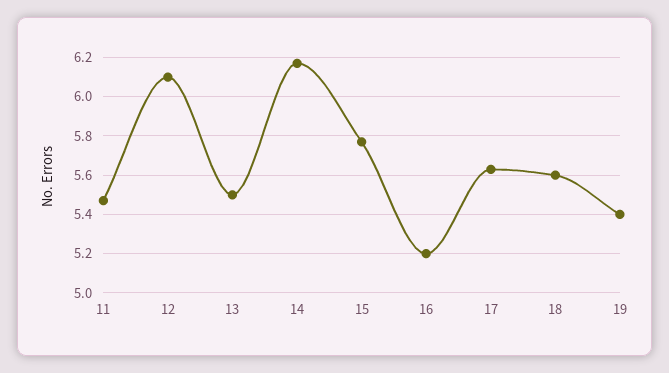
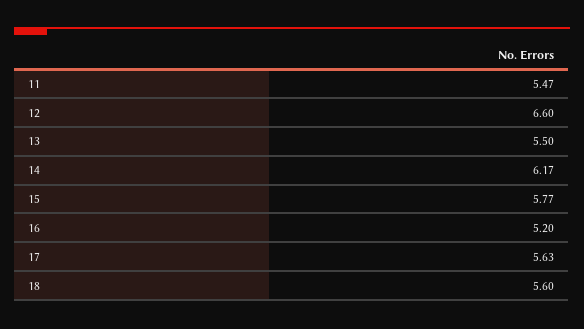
  {
    "11": 5.47,
-   "12": 6.1,
+   "12": 6.6,
    "13": 5.5,
    "14": 6.17,
    "15": 5.77,
    "16": 5.2,
    "17": 5.63,
-   "18": 5.6,
+   "18": 5.6
-   "19": 5.4
  }

